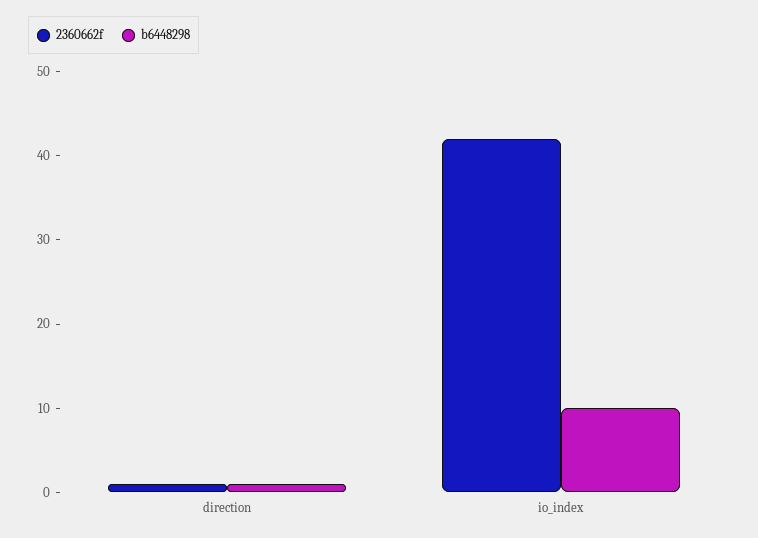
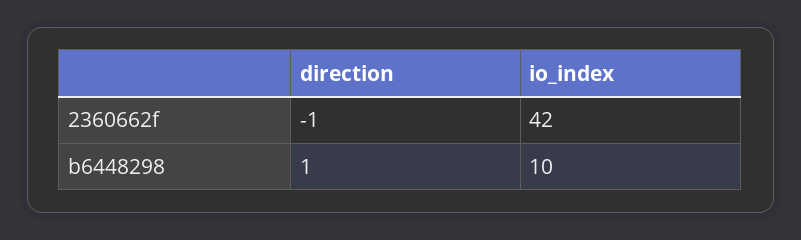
  {
    "2360662f": {
-     "direction": 1,
+     "direction": -1,
      "io_index": 42
    },
    "b6448298": {
      "direction": 1,
      "io_index": 10
    }
  }

